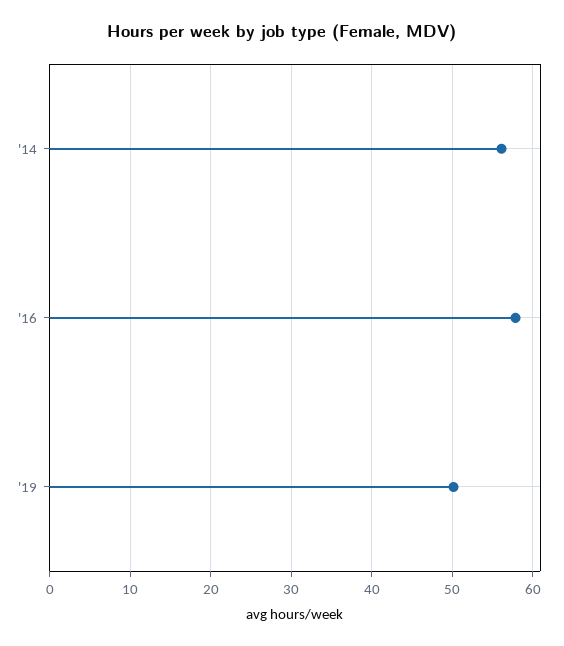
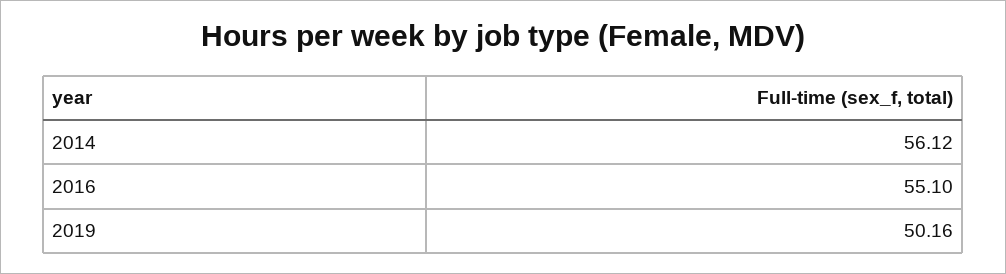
  {
    "'14": 56.12,
-   "'16": 58,
+   "'16": 55.1,
    "'19": 50.16
  }

